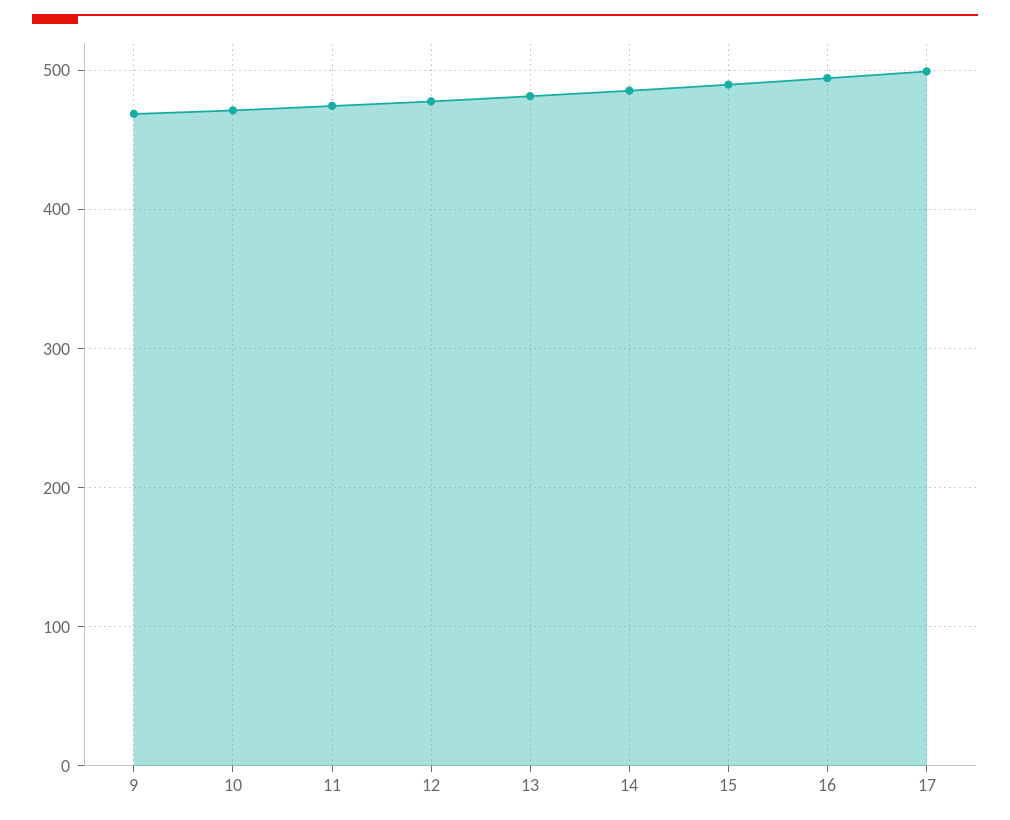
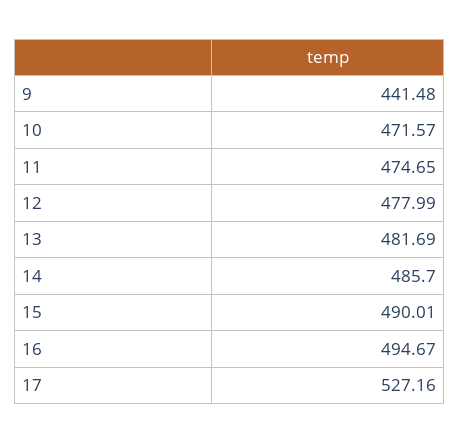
  {
-   "9": 470,
+   "9": 441.48,
    "10": 471.57,
    "11": 474.65,
    "12": 477.99,
    "13": 481.69,
    "14": 485.7,
    "15": 490.01,
    "16": 494.67,
-   "17": 500
+   "17": 527.16
  }

